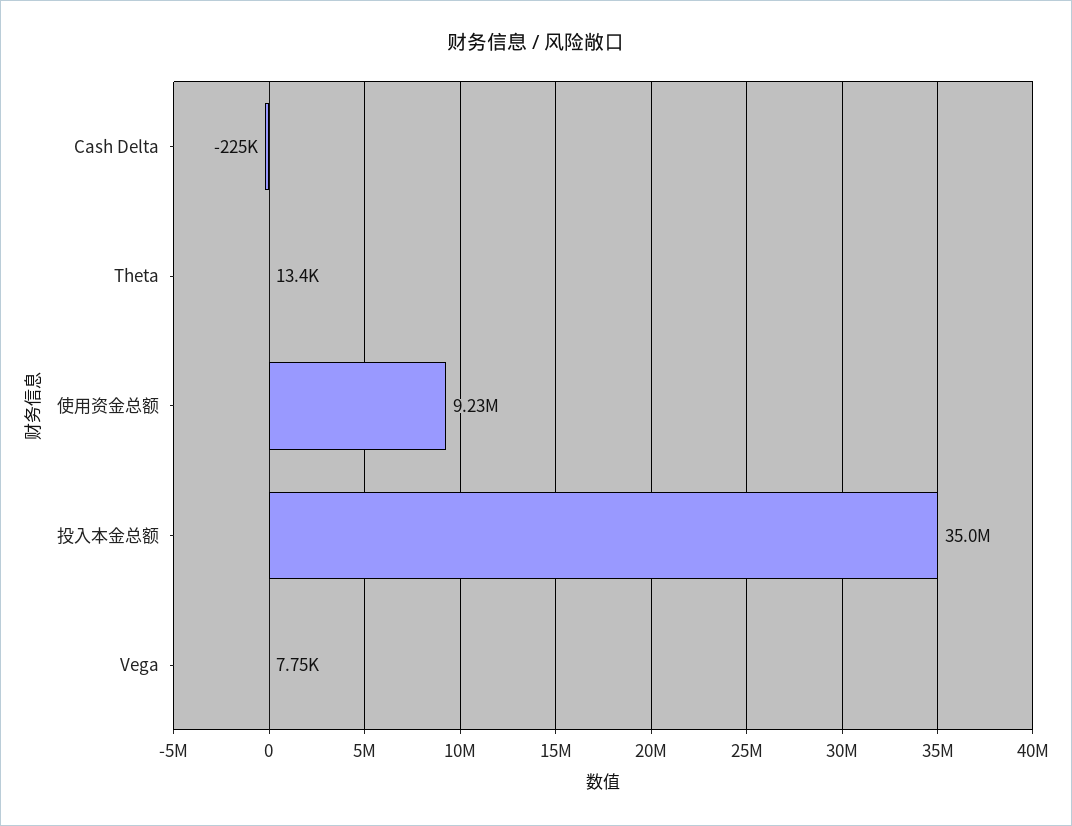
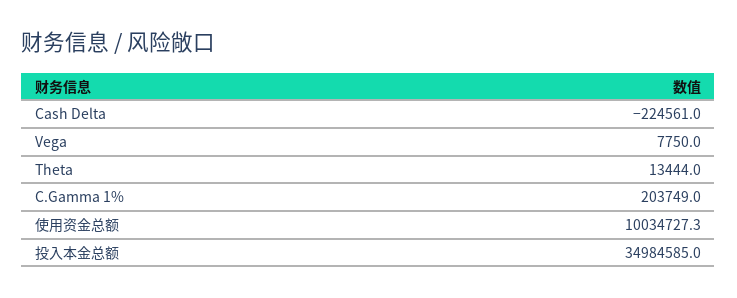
  {
    "Cash Delta": -224561,
    "Theta": 13444,
-   "使用资金总额": 9230000,
+   "使用资金总额": 10034727.3,
    "投入本金总额": 34984585,
-   "Vega": 7750
+   "Vega": 7750,
+   "C.Gamma 1%": 203749
  }

